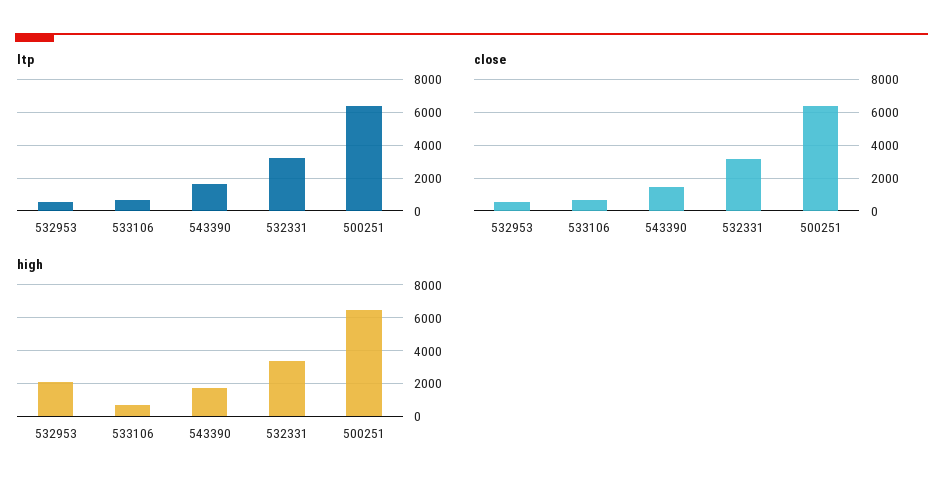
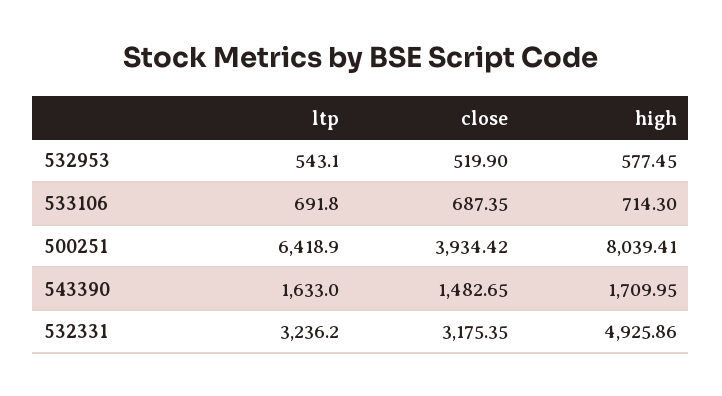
  {
    "ltp": {
      "532953": 543.1,
      "533106": 691.8,
      "543390": 1633,
      "532331": 3236.2,
      "500251": 6418.9
    },
    "close": {
      "532953": 519.9,
      "533106": 687.35,
      "543390": 1482.65,
      "532331": 3175.35,
-     "500251": 6500
+     "500251": 3934.42
    },
    "high": {
-     "532953": 2000,
+     "532953": 577.45,
      "533106": 714.3,
      "543390": 1709.95,
-     "532331": 3500,
+     "532331": 4925.86,
-     "500251": 6500
+     "500251": 8039.41
    }
  }

